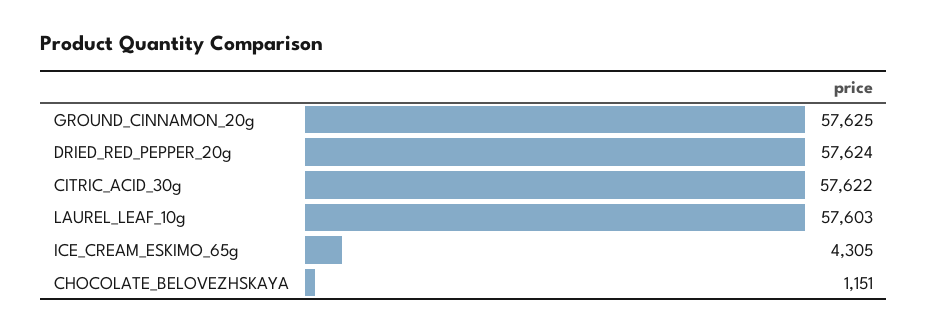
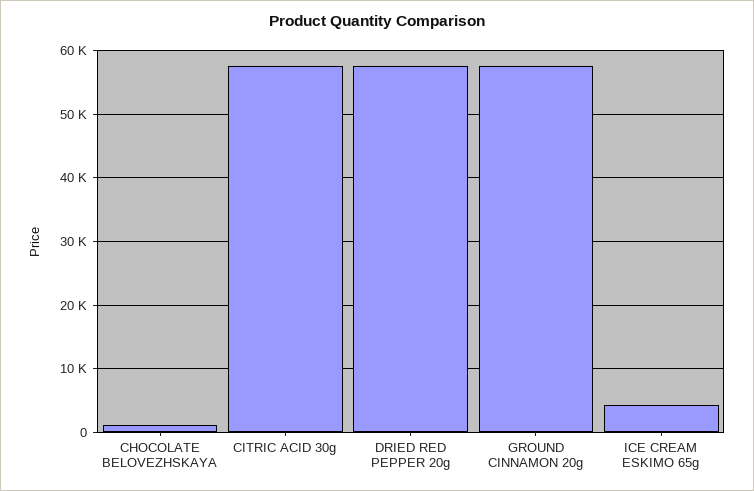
  {
    "GROUND_CINNAMON_20g": 57625,
    "DRIED_RED_PEPPER_20g": 57624,
    "CITRIC_ACID_30g": 57622,
-   "LAUREL_LEAF_10g": 57603,
    "ICE_CREAM_ESKIMO_65g": 4305,
    "CHOCOLATE_BELOVEZHSKAYA": 1151
  }

